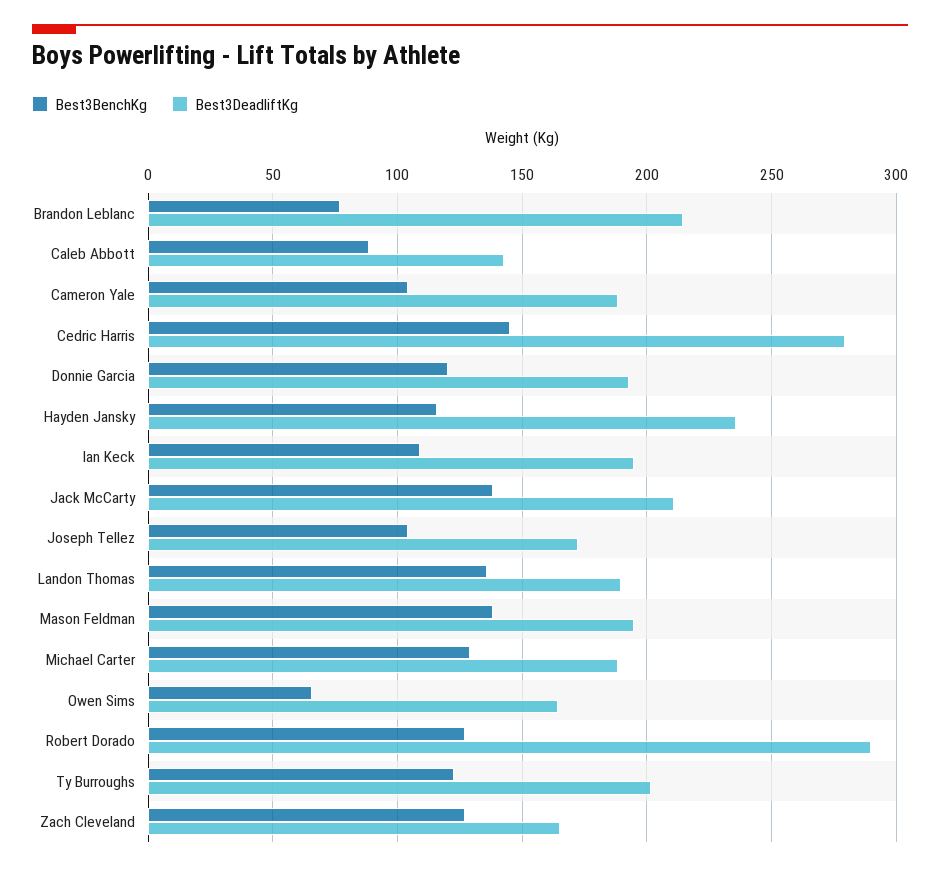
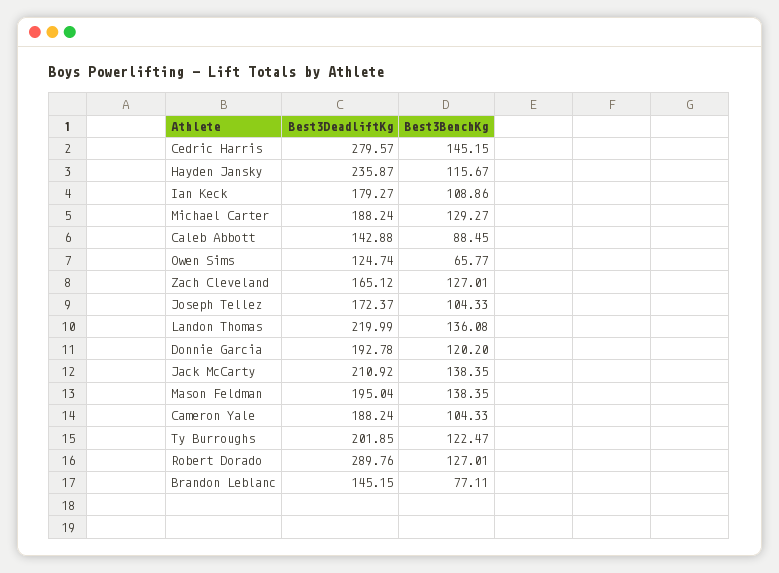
  {
    "Best3BenchKg": {
      "Brandon Leblanc": 77.11,
      "Caleb Abbott": 88.45,
      "Cameron Yale": 104.33,
      "Cedric Harris": 145.15,
      "Donnie Garcia": 120.2,
      "Hayden Jansky": 115.67,
      "Ian Keck": 108.86,
      "Jack McCarty": 138.35,
      "Joseph Tellez": 104.33,
      "Landon Thomas": 136.08,
      "Mason Feldman": 138.35,
      "Michael Carter": 129.27,
      "Owen Sims": 65.77,
      "Robert Dorado": 127.01,
      "Ty Burroughs": 122.47,
      "Zach Cleveland": 127.01
    },
    "Best3DeadliftKg": {
-     "Brandon Leblanc": 215,
+     "Brandon Leblanc": 145.15,
      "Caleb Abbott": 142.88,
      "Cameron Yale": 188.24,
      "Cedric Harris": 279.57,
      "Donnie Garcia": 192.78,
      "Hayden Jansky": 235.87,
-     "Ian Keck": 195,
+     "Ian Keck": 179.27,
      "Jack McCarty": 210.92,
      "Joseph Tellez": 172.37,
-     "Landon Thomas": 190,
+     "Landon Thomas": 219.99,
      "Mason Feldman": 195.04,
      "Michael Carter": 188.24,
-     "Owen Sims": 165,
+     "Owen Sims": 124.74,
      "Robert Dorado": 289.76,
      "Ty Burroughs": 201.85,
      "Zach Cleveland": 165.12
    }
  }

